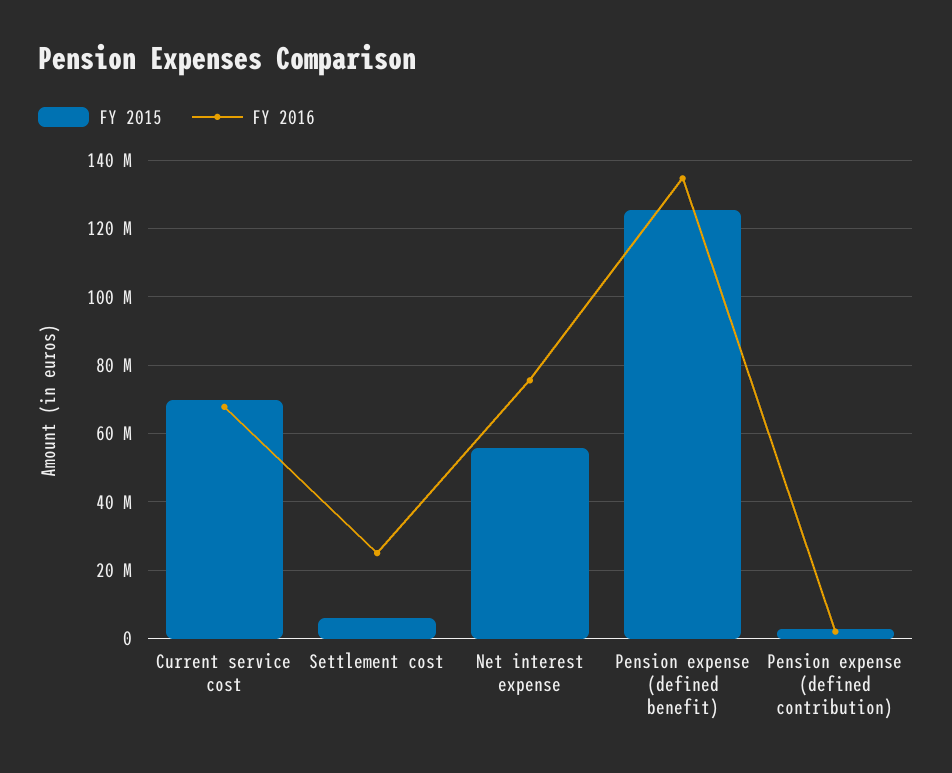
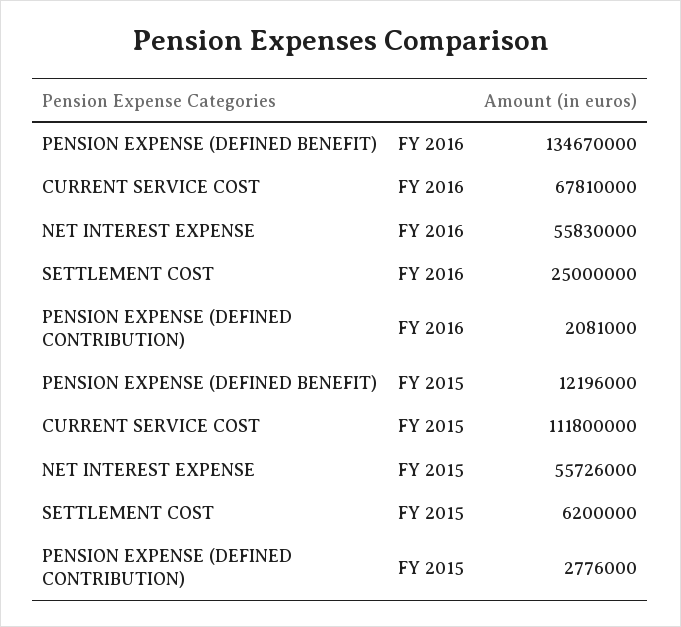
  {
    "FY 2015": {
-     "Current service cost": 70000000,
+     "Current service cost": 111800000,
      "Settlement cost": 6200000,
      "Net interest expense": 55726000,
-     "Pension expense (defined benefit)": 126000000,
+     "Pension expense (defined benefit)": 12196000,
      "Pension expense (defined contribution)": 2776000
    },
    "FY 2016": {
      "Current service cost": 67810000,
      "Settlement cost": 25000000,
-     "Net interest expense": 76000000,
+     "Net interest expense": 55830000,
      "Pension expense (defined benefit)": 134670000,
      "Pension expense (defined contribution)": 2081000
    }
  }

